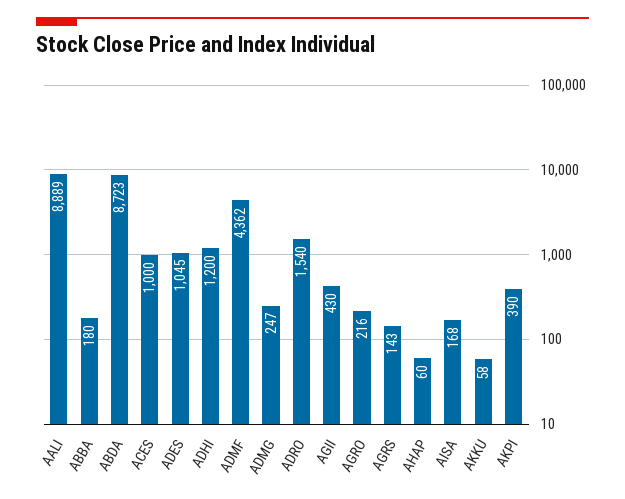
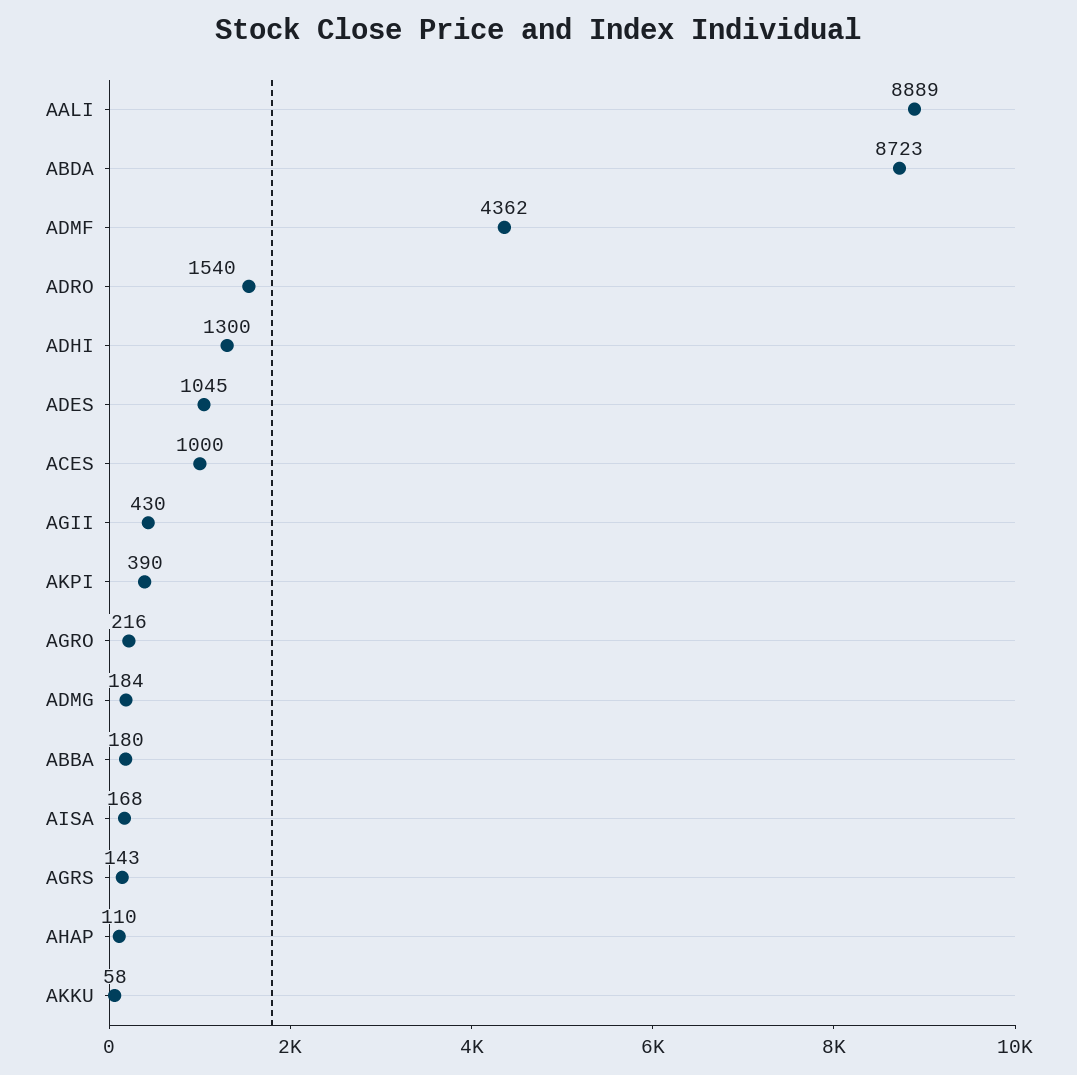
  {
    "AALI": 8889,
    "ABBA": 180,
    "ABDA": 8723,
    "ACES": 1000,
    "ADES": 1045,
-   "ADHI": 1200,
+   "ADHI": 1300,
    "ADMF": 4362,
-   "ADMG": 247,
+   "ADMG": 184,
    "ADRO": 1540,
    "AGII": 430,
    "AGRO": 216,
    "AGRS": 143,
-   "AHAP": 60,
+   "AHAP": 110,
    "AISA": 168,
    "AKKU": 58,
    "AKPI": 390
  }

